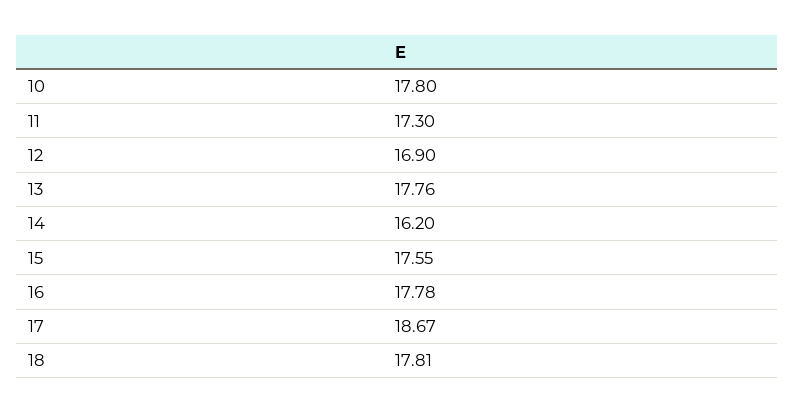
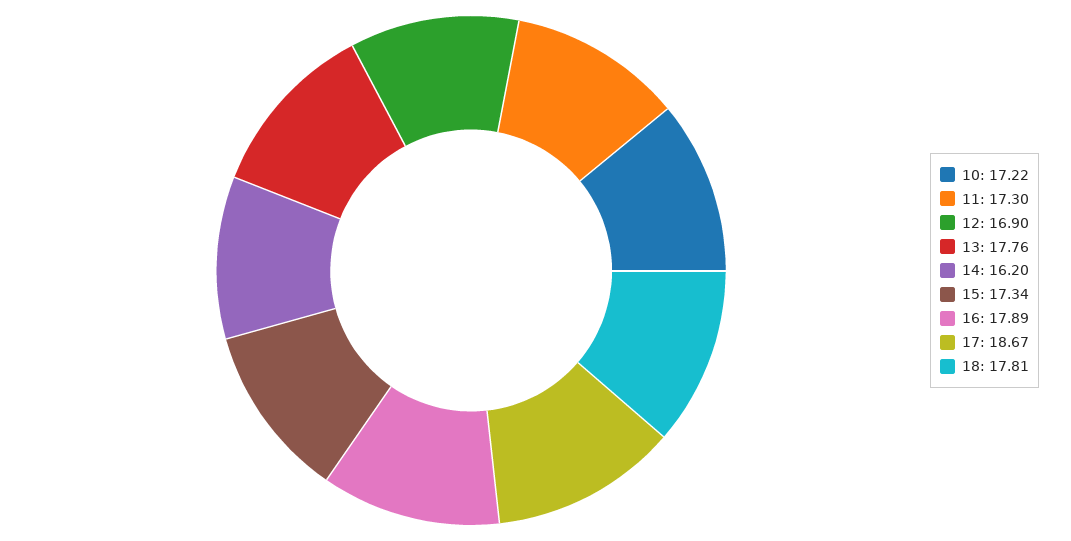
  {
-   "10": 17.8,
+   "10": 17.22,
    "11": 17.3,
    "12": 16.9,
    "13": 17.76,
    "14": 16.2,
-   "15": 17.55,
+   "15": 17.34,
-   "16": 17.78,
+   "16": 17.89,
    "17": 18.67,
    "18": 17.81
  }

